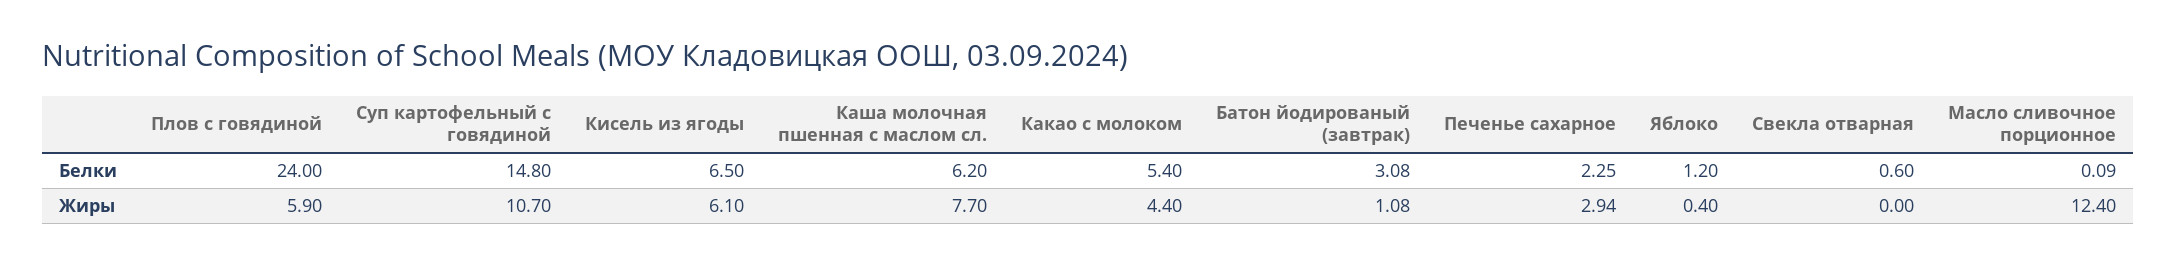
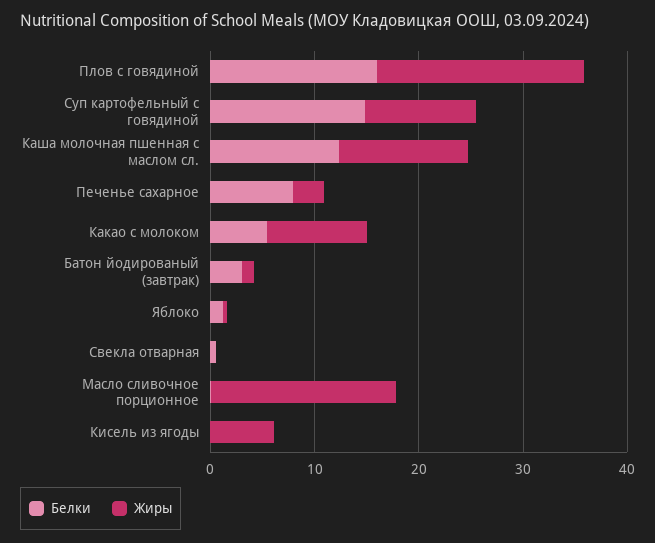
  {
    "Белки": {
-     "Плов с говядиной": 24,
+     "Плов с говядиной": 16,
      "Суп картофельный с говядиной": 14.8,
-     "Кисель из ягоды": 6.5,
+     "Кисель из ягоды": 0,
-     "Каша молочная пшенная с маслом сл.": 6.2,
+     "Каша молочная пшенная с маслом сл.": 12,
      "Какао с молоком": 5.4,
      "Батон йодированый (завтрак)": 3.08,
-     "Печенье сахарное": 2.25,
+     "Печенье сахарное": 8,
      "Яблоко": 1.2,
      "Свекла отварная": 0.6,
      "Масло сливочное порционное": 0.09
    },
    "Жиры": {
-     "Плов с говядиной": 5.9,
+     "Плов с говядиной": 20,
      "Суп картофельный с говядиной": 10.7,
      "Кисель из ягоды": 6.1,
-     "Каша молочная пшенная с маслом сл.": 7.7,
+     "Каша молочная пшенная с маслом сл.": 12,
-     "Какао с молоком": 4.4,
+     "Какао с молоком": 10,
      "Батон йодированый (завтрак)": 1.08,
      "Печенье сахарное": 2.94,
      "Яблоко": 0.4,
      "Свекла отварная": 0,
-     "Масло сливочное порционное": 12.4
+     "Масло сливочное порционное": 18
    }
  }

